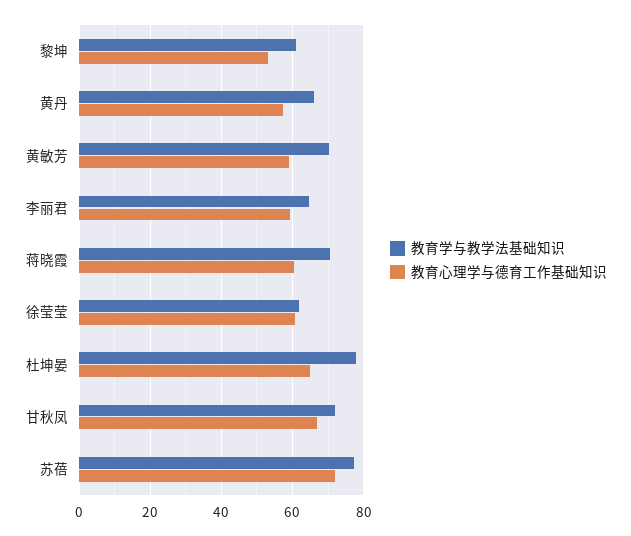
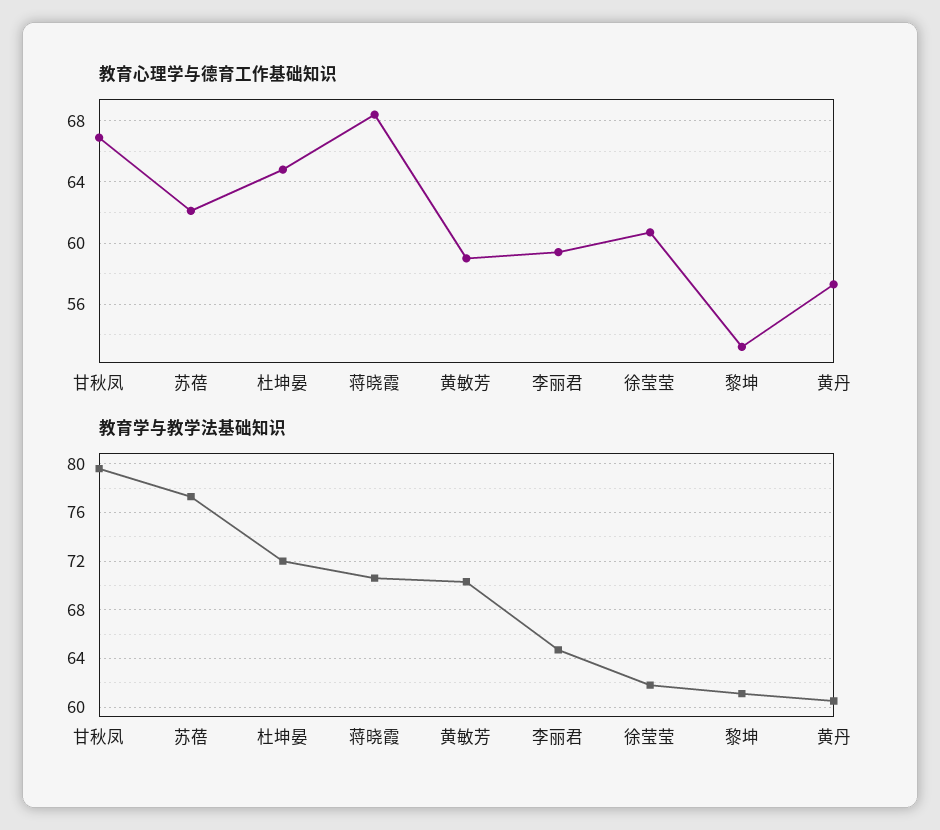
  {
    "教育学与教学法基础知识": {
      "黎坤": 61,
-     "黄丹": 66,
+     "黄丹": 60.5,
      "黄敏芳": 70.5,
      "李丽君": 64.5,
      "蒋晓霞": 70.5,
      "徐莹莹": 62,
-     "杜坤晏": 78,
+     "杜坤晏": 72,
-     "甘秋凤": 72,
+     "甘秋凤": 79.5,
      "苏蓓": 77.5
    },
    "教育心理学与德育工作基础知识": {
      "黎坤": 53,
      "黄丹": 57.5,
      "黄敏芳": 59,
      "李丽君": 59.5,
-     "蒋晓霞": 60,
+     "蒋晓霞": 68.5,
      "徐莹莹": 60.5,
      "杜坤晏": 65,
      "甘秋凤": 67,
-     "苏蓓": 72
+     "苏蓓": 62
    }
  }

